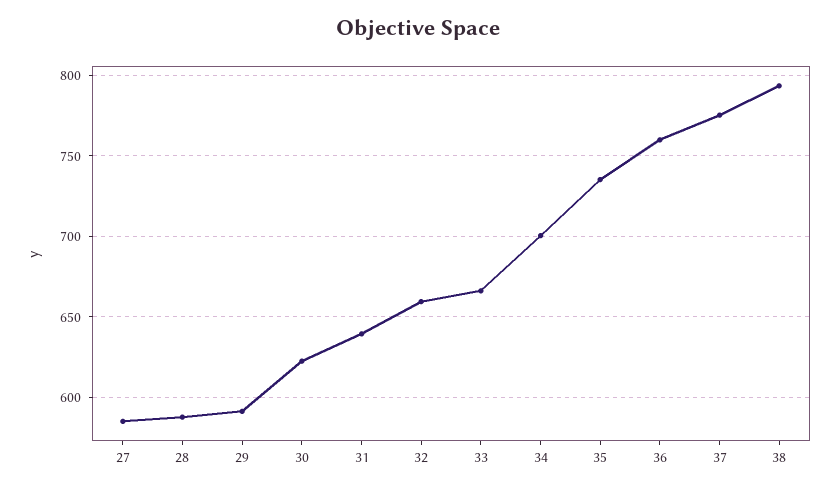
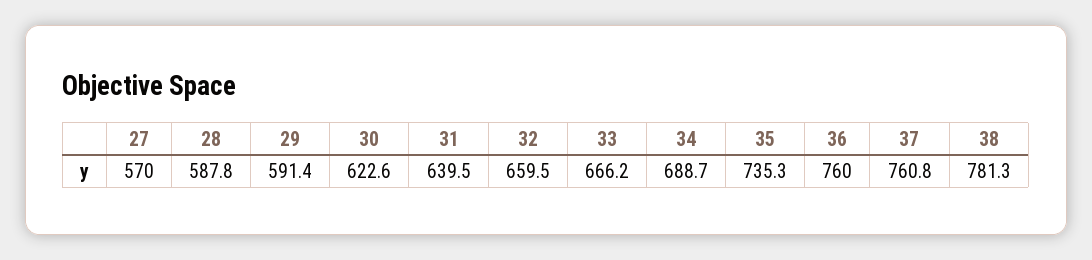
  {
-   "27": 585,
+   "27": 570,
    "28": 587.8,
    "29": 591.4,
    "30": 622.6,
    "31": 639.5,
    "32": 659.5,
    "33": 666.2,
-   "34": 700,
+   "34": 688.7,
    "35": 735.3,
    "36": 760,
-   "37": 775,
+   "37": 760.8,
-   "38": 795
+   "38": 781.3
  }

